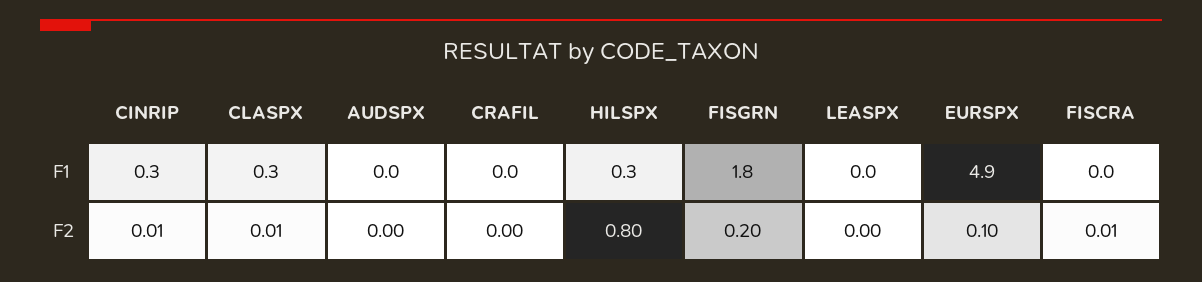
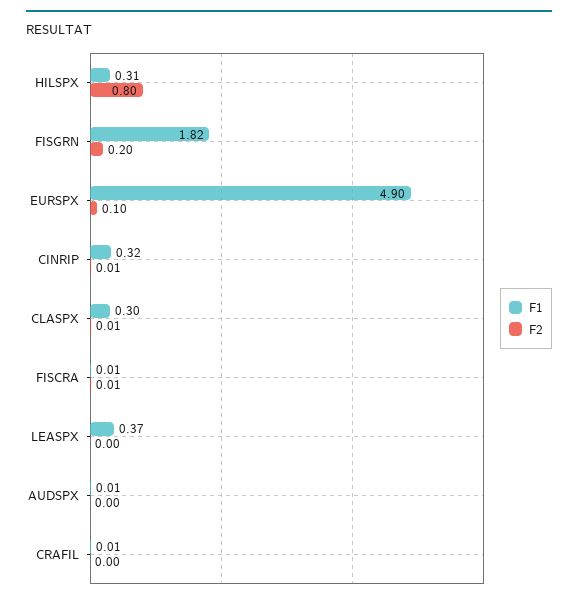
  {
    "F1": {
      "CINRIP": 0.32,
      "CLASPX": 0.3,
      "AUDSPX": 0.01,
      "CRAFIL": 0.01,
      "HILSPX": 0.31,
      "FISGRN": 1.82,
-     "LEASPX": 0,
+     "LEASPX": 0.37,
      "EURSPX": 4.9,
      "FISCRA": 0.01
    },
    "F2": {
      "CINRIP": 0.01,
      "CLASPX": 0.01,
      "AUDSPX": 0,
      "CRAFIL": 0,
      "HILSPX": 0.8,
      "FISGRN": 0.2,
      "LEASPX": 0,
      "EURSPX": 0.1,
      "FISCRA": 0.01
    }
  }

